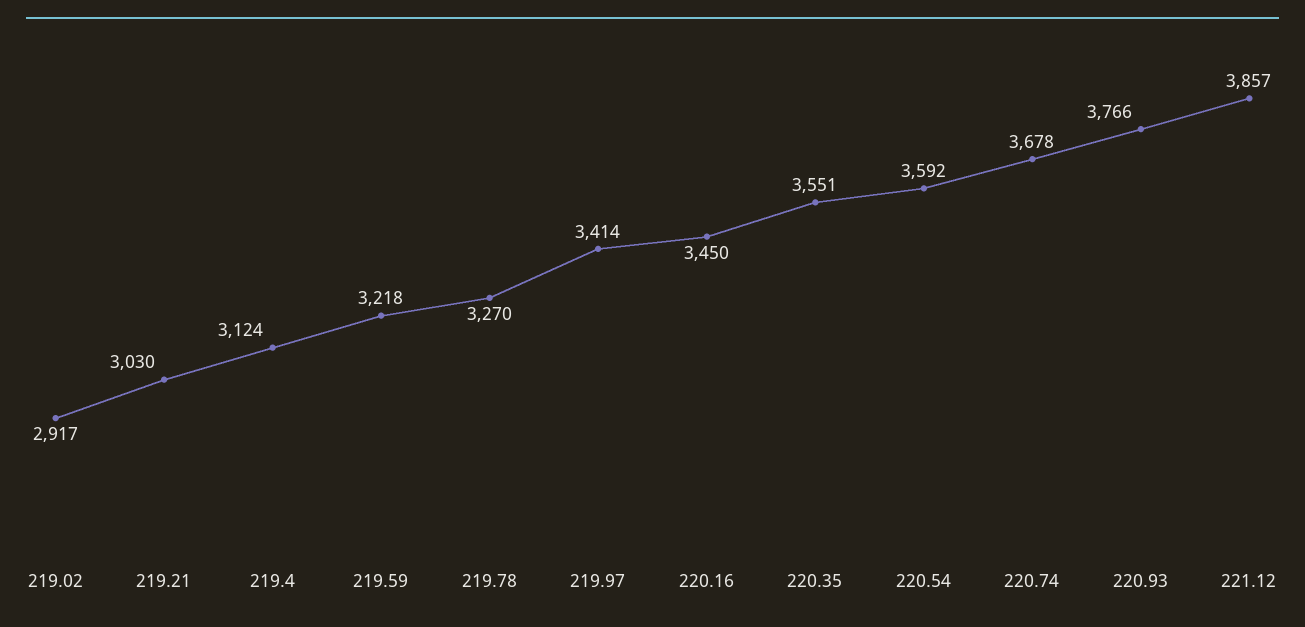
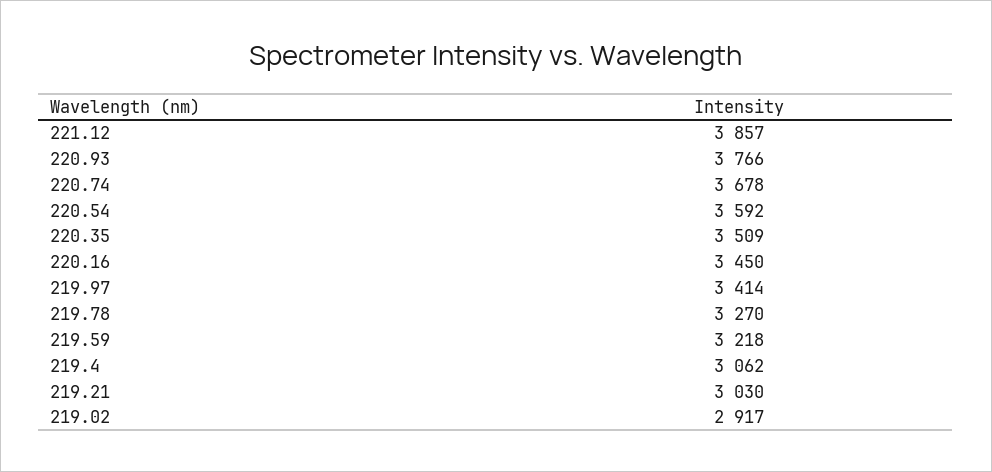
  {
    "219.02": 2917,
    "219.21": 3030,
-   "219.4": 3124,
+   "219.4": 3062,
    "219.59": 3218,
    "219.78": 3270,
    "219.97": 3414,
    "220.16": 3450,
-   "220.35": 3551,
+   "220.35": 3509,
    "220.54": 3592,
    "220.74": 3678,
    "220.93": 3766,
    "221.12": 3857
  }

